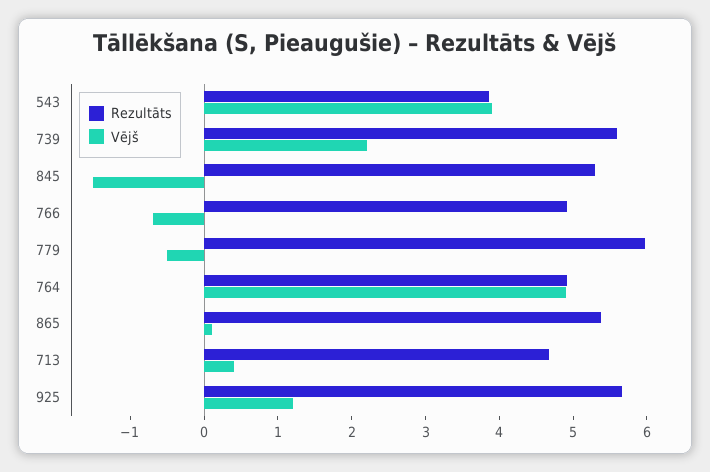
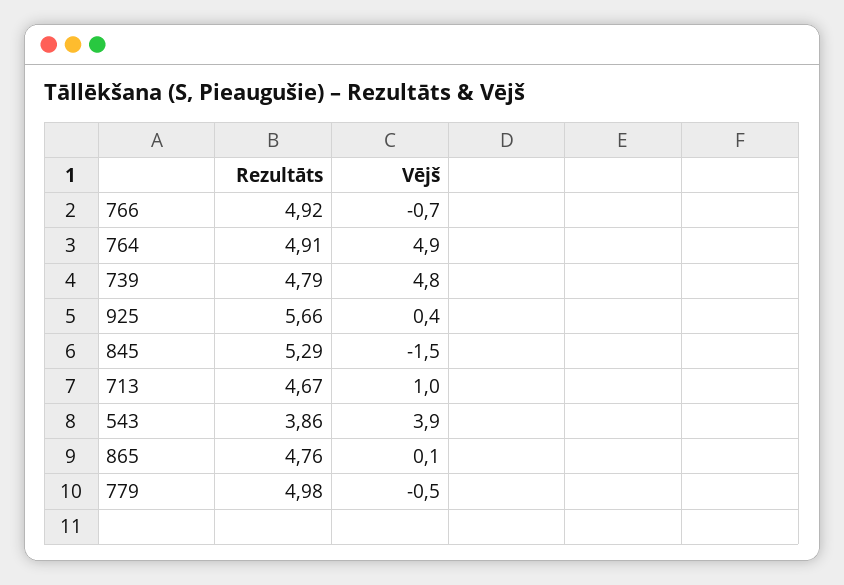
  {
    "Rezultāts": {
      "543": 3.86,
-     "739": 5.6,
+     "739": 4.79,
      "845": 5.29,
      "766": 4.92,
-     "779": 6,
+     "779": 4.98,
      "764": 4.91,
-     "865": 5.4,
+     "865": 4.76,
      "713": 4.67,
      "925": 5.66
    },
    "Vējš": {
      "543": 3.9,
-     "739": 2.2,
+     "739": 4.8,
      "845": -1.5,
      "766": -0.7,
      "779": -0.5,
      "764": 4.9,
      "865": 0.1,
-     "713": 0.4,
+     "713": 1,
-     "925": 1.2
+     "925": 0.4
    }
  }

